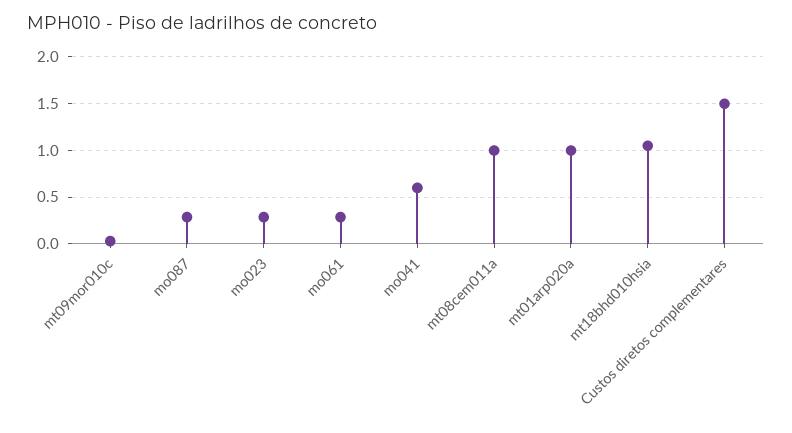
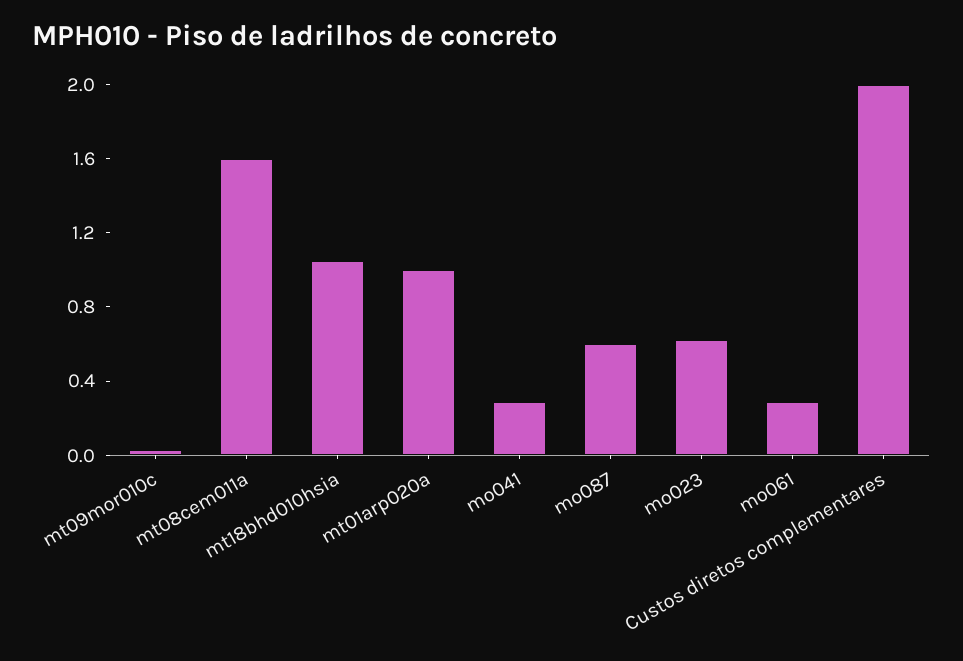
  {
    "mt09mor010c": 0,
-   "mo087": 0.3,
+   "mo087": 0.6,
-   "mo023": 0.3,
+   "mo023": 0.6,
    "mo061": 0.3,
-   "mo041": 0.6,
+   "mo041": 0.3,
-   "mt08cem011a": 1,
+   "mt08cem011a": 1.6,
    "mt01arp020a": 1,
    "mt18bhd010hsia": 1.1,
-   "Custos diretos complementares": 1.5
+   "Custos diretos complementares": 2
  }

